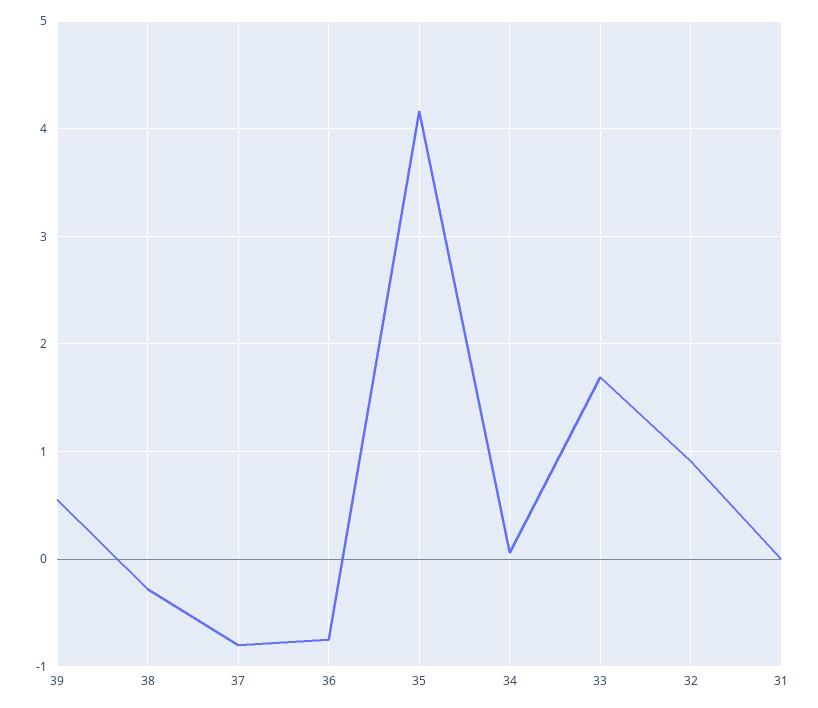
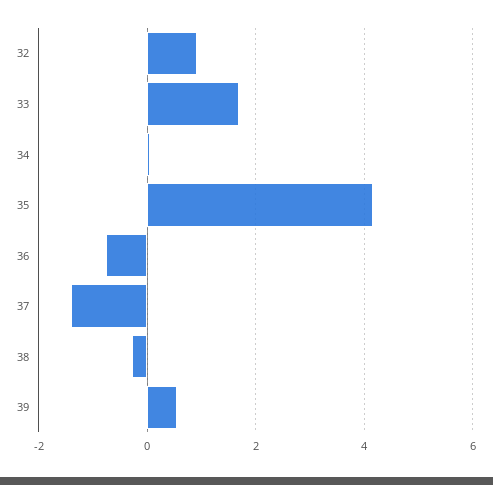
  {
    "39": 0.6,
    "38": -0.3,
-   "37": -0.8,
+   "37": -1.4,
    "36": -0.8,
    "35": 4.2,
    "34": 0.1,
    "33": 1.7,
-   "32": 0.9,
+   "32": 0.9
-   "31": 0
  }

